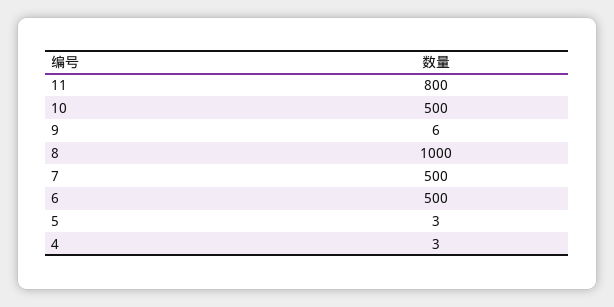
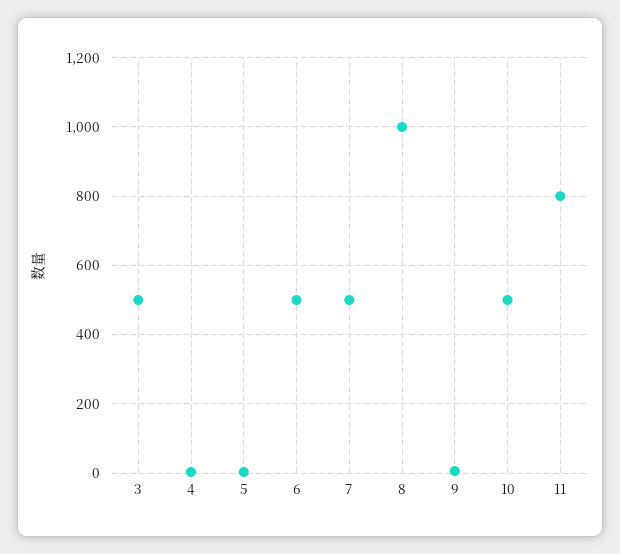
  {
    "11": 800,
    "10": 500,
    "9": 6,
    "8": 1000,
    "7": 500,
    "6": 500,
    "5": 3,
-   "4": 3
+   "4": 3,
+   "3": 500
  }

